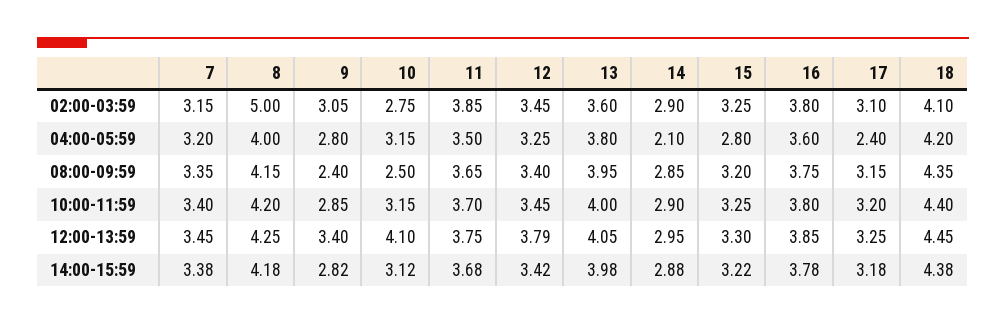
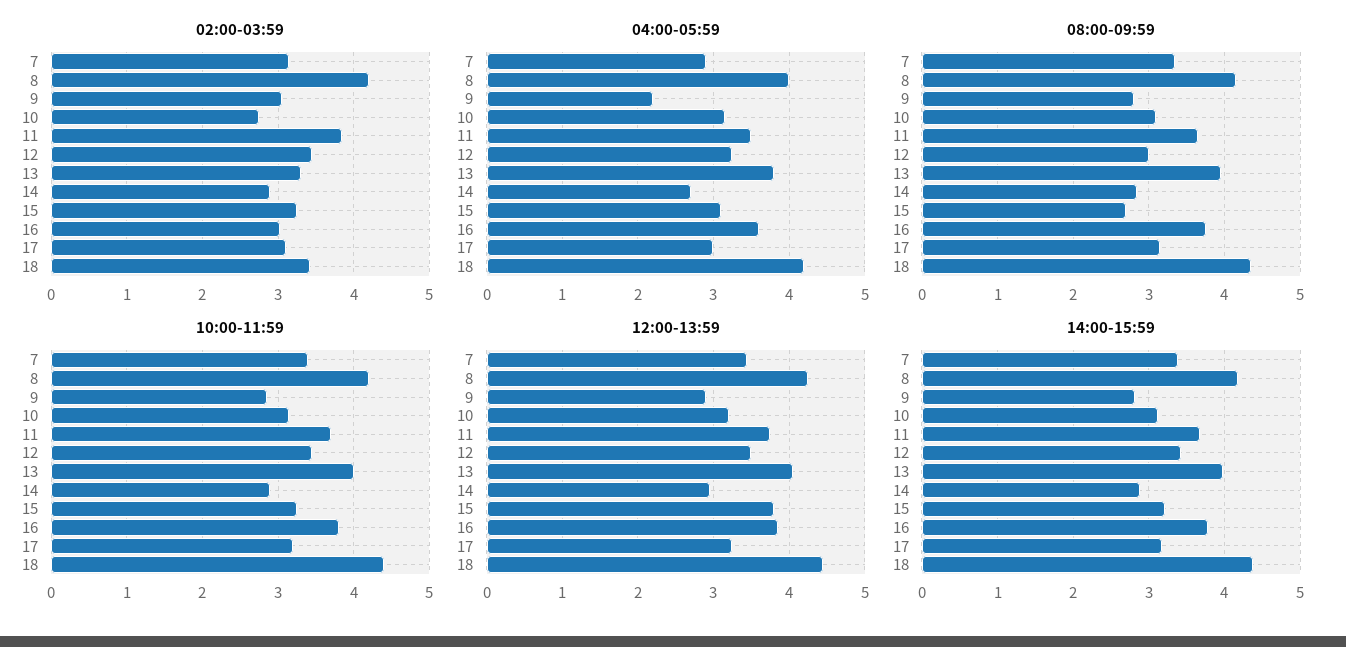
  {
    "02:00-03:59": {
      "7": 3.15,
-     "8": 5,
+     "8": 4.2,
      "9": 3.05,
      "10": 2.75,
      "11": 3.85,
      "12": 3.45,
-     "13": 3.6,
+     "13": 3.3,
      "14": 2.9,
      "15": 3.25,
-     "16": 3.8,
+     "16": 3,
      "17": 3.1,
-     "18": 4.1
+     "18": 3.4
    },
    "04:00-05:59": {
-     "7": 3.2,
+     "7": 2.9,
      "8": 4,
-     "9": 2.8,
+     "9": 2.2,
      "10": 3.15,
      "11": 3.5,
      "12": 3.25,
      "13": 3.8,
-     "14": 2.1,
+     "14": 2.7,
-     "15": 2.8,
+     "15": 3.1,
      "16": 3.6,
-     "17": 2.4,
+     "17": 3,
      "18": 4.2
    },
    "08:00-09:59": {
      "7": 3.35,
      "8": 4.15,
-     "9": 2.4,
+     "9": 2.8,
-     "10": 2.5,
+     "10": 3.1,
      "11": 3.65,
-     "12": 3.4,
+     "12": 3,
      "13": 3.95,
      "14": 2.85,
-     "15": 3.2,
+     "15": 2.7,
      "16": 3.75,
      "17": 3.15,
      "18": 4.35
    },
    "10:00-11:59": {
      "7": 3.4,
      "8": 4.2,
      "9": 2.85,
      "10": 3.15,
      "11": 3.7,
      "12": 3.45,
      "13": 4,
      "14": 2.9,
      "15": 3.25,
      "16": 3.8,
      "17": 3.2,
      "18": 4.4
    },
    "12:00-13:59": {
      "7": 3.45,
      "8": 4.25,
-     "9": 3.4,
+     "9": 2.9,
-     "10": 4.1,
+     "10": 3.2,
      "11": 3.75,
-     "12": 3.79,
+     "12": 3.5,
      "13": 4.05,
      "14": 2.95,
-     "15": 3.3,
+     "15": 3.8,
      "16": 3.85,
      "17": 3.25,
      "18": 4.45
    },
    "14:00-15:59": {
      "7": 3.38,
      "8": 4.18,
      "9": 2.82,
      "10": 3.12,
      "11": 3.68,
      "12": 3.42,
      "13": 3.98,
      "14": 2.88,
      "15": 3.22,
      "16": 3.78,
      "17": 3.18,
      "18": 4.38
    }
  }

